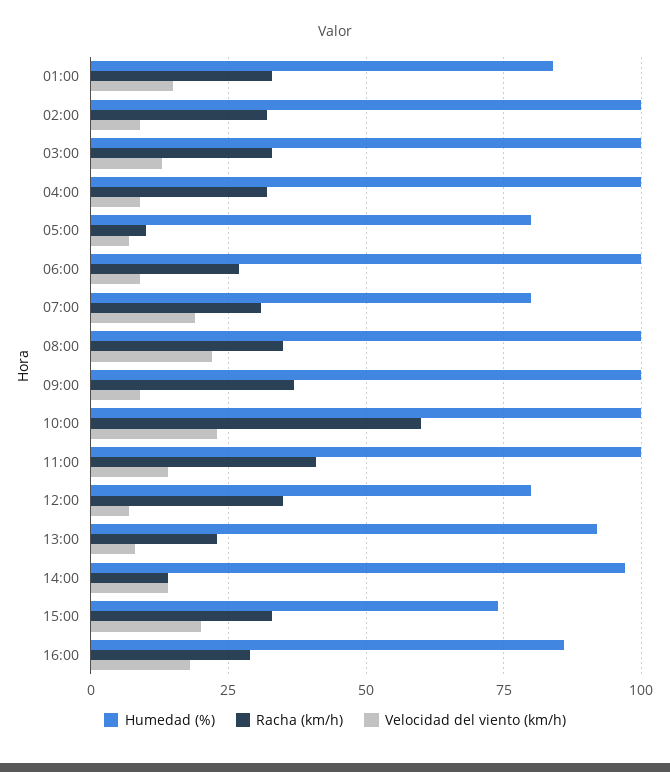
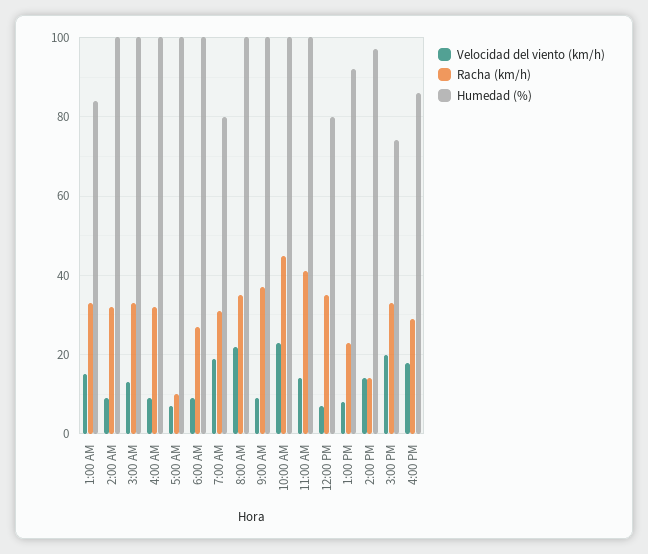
  {
    "Humedad (%)": {
      "01:00": 85,
      "02:00": 100,
      "03:00": 100,
      "04:00": 100,
-     "05:00": 80,
+     "05:00": 100,
      "06:00": 100,
      "07:00": 80,
      "08:00": 100,
      "09:00": 100,
      "10:00": 100,
      "11:00": 100,
      "12:00": 80,
      "13:00": 90,
      "14:00": 95,
      "15:00": 75,
      "16:00": 85
    },
    "Racha (km/h)": {
      "01:00": 35,
      "02:00": 30,
      "03:00": 35,
      "04:00": 30,
      "05:00": 10,
      "06:00": 25,
      "07:00": 30,
      "08:00": 35,
      "09:00": 35,
-     "10:00": 60,
+     "10:00": 45,
      "11:00": 40,
      "12:00": 35,
      "13:00": 25,
      "14:00": 15,
      "15:00": 35,
      "16:00": 30
    },
    "Velocidad del viento (km/h)": {
      "01:00": 15,
      "02:00": 10,
      "03:00": 15,
      "04:00": 10,
      "05:00": 5,
      "06:00": 10,
      "07:00": 20,
      "08:00": 20,
      "09:00": 10,
      "10:00": 25,
      "11:00": 15,
      "12:00": 5,
      "13:00": 10,
      "14:00": 15,
      "15:00": 20,
      "16:00": 20
    }
  }

